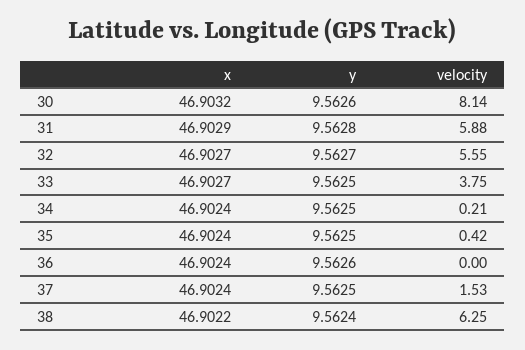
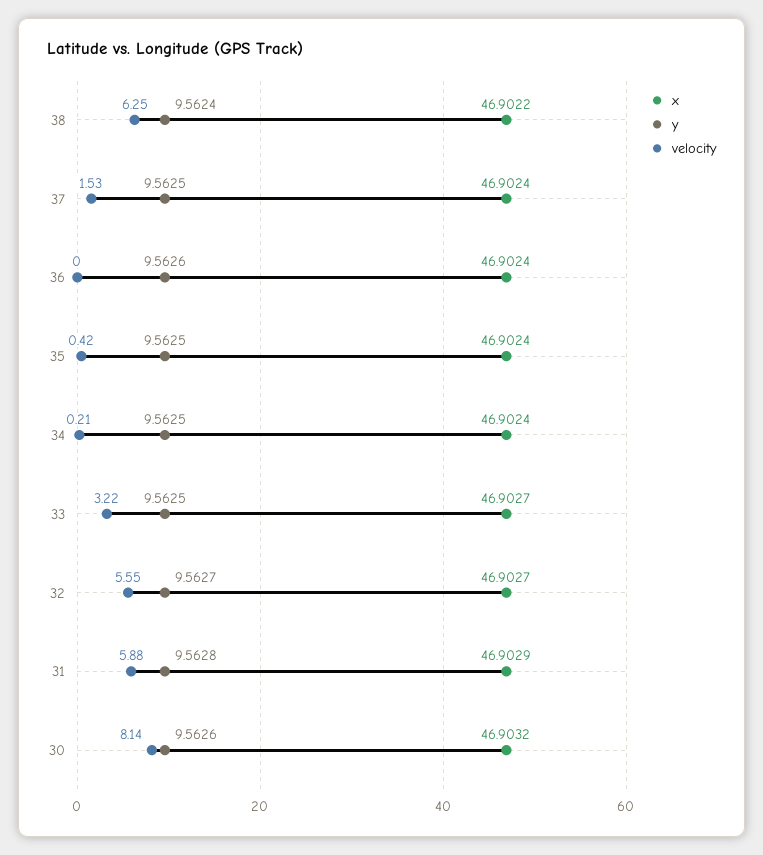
  {
    "x": {
      "30": 46.9032,
      "31": 46.9029,
      "32": 46.9027,
      "33": 46.9027,
      "34": 46.9024,
      "35": 46.9024,
      "36": 46.9024,
      "37": 46.9024,
      "38": 46.9022
    },
    "y": {
      "30": 9.5626,
      "31": 9.5628,
      "32": 9.5627,
      "33": 9.5625,
      "34": 9.5625,
      "35": 9.5625,
      "36": 9.5626,
      "37": 9.5625,
      "38": 9.5624
    },
    "velocity": {
      "30": 8.14,
      "31": 5.88,
      "32": 5.55,
-     "33": 3.75,
+     "33": 3.22,
      "34": 0.21,
      "35": 0.42,
      "36": 0,
      "37": 1.53,
      "38": 6.25
    }
  }

